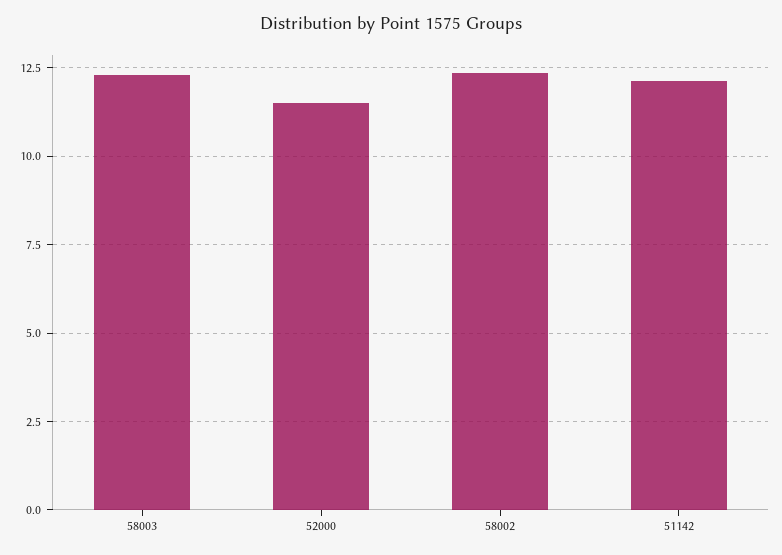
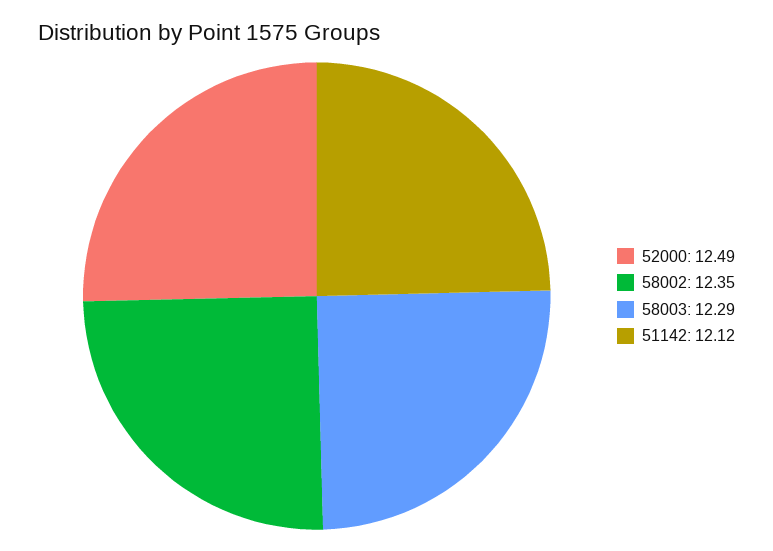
  {
    "58003": 12.29,
-   "52000": 11.5,
+   "52000": 12.49,
    "58002": 12.35,
    "51142": 12.12
  }

